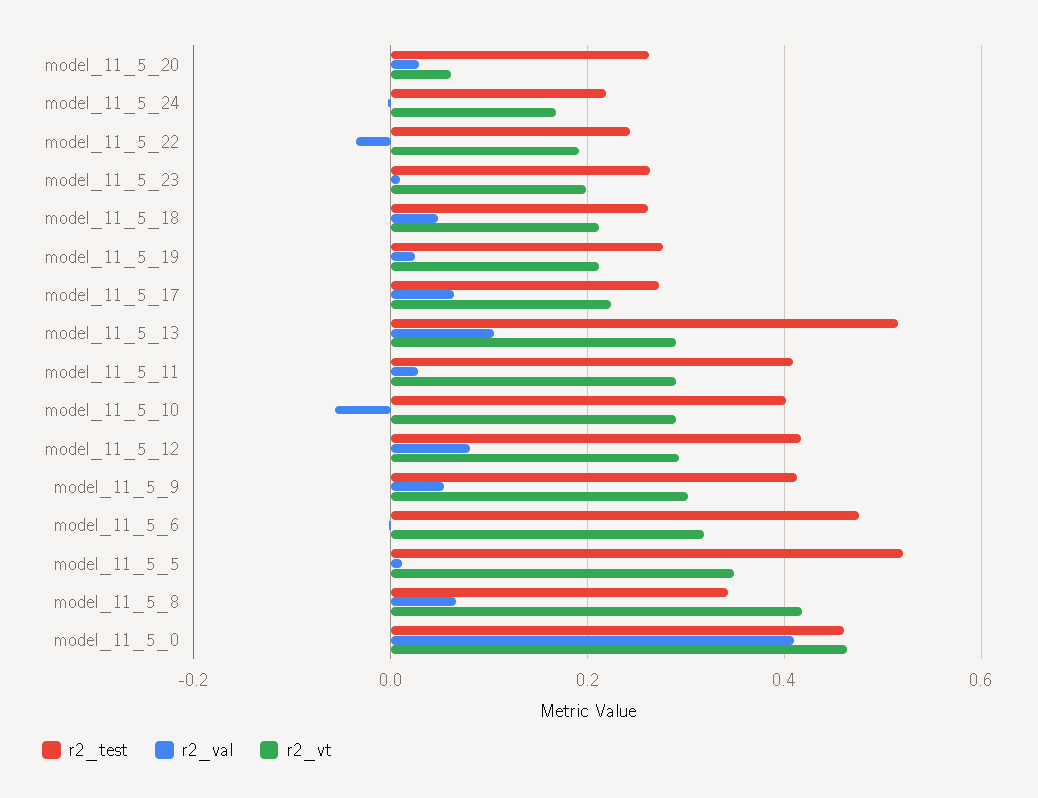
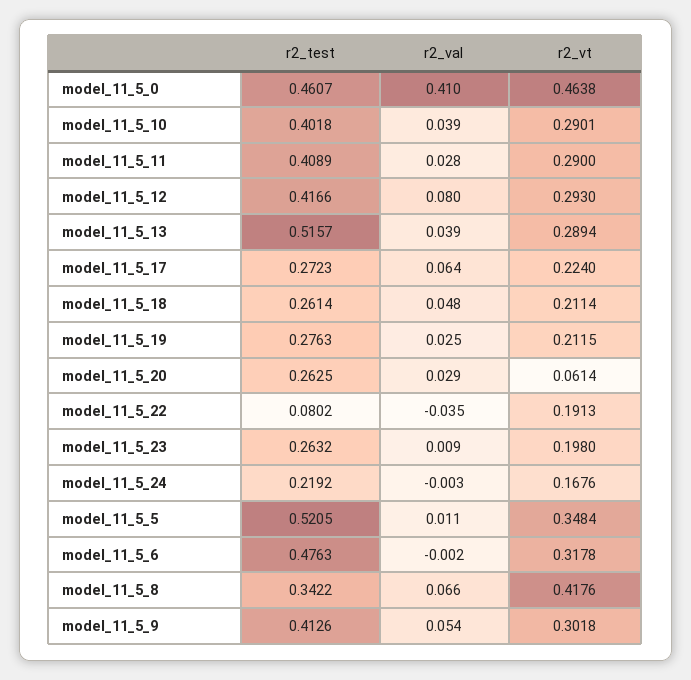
  {
    "r2_test": {
      "model_11_5_20": 0.2625,
      "model_11_5_24": 0.2192,
-     "model_11_5_22": 0.24,
+     "model_11_5_22": 0.0802,
      "model_11_5_23": 0.2632,
      "model_11_5_18": 0.2614,
      "model_11_5_19": 0.2763,
      "model_11_5_17": 0.2723,
      "model_11_5_13": 0.5157,
      "model_11_5_11": 0.4089,
      "model_11_5_10": 0.4018,
      "model_11_5_12": 0.4166,
      "model_11_5_9": 0.4126,
      "model_11_5_6": 0.4763,
      "model_11_5_5": 0.5205,
      "model_11_5_8": 0.3422,
      "model_11_5_0": 0.4607
    },
    "r2_val": {
      "model_11_5_20": 0.029,
      "model_11_5_24": -0.003,
      "model_11_5_22": -0.035,
      "model_11_5_23": 0.009,
      "model_11_5_18": 0.048,
      "model_11_5_19": 0.025,
      "model_11_5_17": 0.064,
-     "model_11_5_13": 0.1,
+     "model_11_5_13": 0.039,
      "model_11_5_11": 0.028,
-     "model_11_5_10": -0.06,
+     "model_11_5_10": 0.039,
      "model_11_5_12": 0.08,
      "model_11_5_9": 0.054,
      "model_11_5_6": -0.002,
      "model_11_5_5": 0.011,
      "model_11_5_8": 0.066,
      "model_11_5_0": 0.41
    },
    "r2_vt": {
      "model_11_5_20": 0.0614,
      "model_11_5_24": 0.1676,
      "model_11_5_22": 0.1913,
      "model_11_5_23": 0.198,
      "model_11_5_18": 0.2114,
      "model_11_5_19": 0.2115,
      "model_11_5_17": 0.224,
      "model_11_5_13": 0.2894,
      "model_11_5_11": 0.29,
      "model_11_5_10": 0.2901,
      "model_11_5_12": 0.293,
      "model_11_5_9": 0.3018,
      "model_11_5_6": 0.3178,
      "model_11_5_5": 0.3484,
      "model_11_5_8": 0.4176,
      "model_11_5_0": 0.4638
    }
  }

